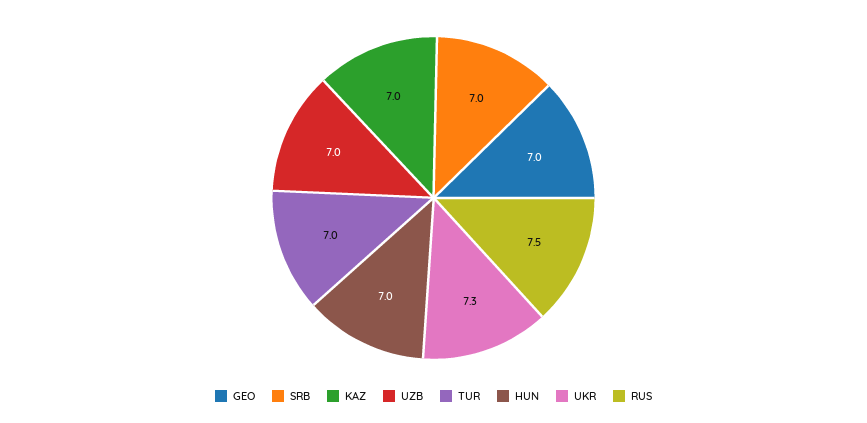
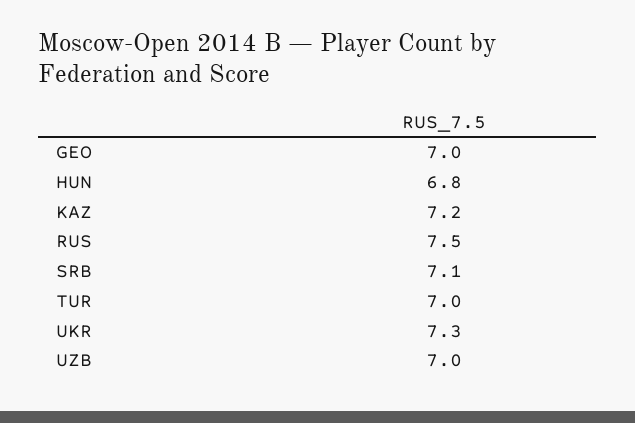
  {
    "GEO": 7,
-   "SRB": 7,
+   "SRB": 7.1,
-   "KAZ": 7,
+   "KAZ": 7.2,
    "UZB": 7,
    "TUR": 7,
-   "HUN": 7,
+   "HUN": 6.8,
    "UKR": 7.3,
    "RUS": 7.5
  }

